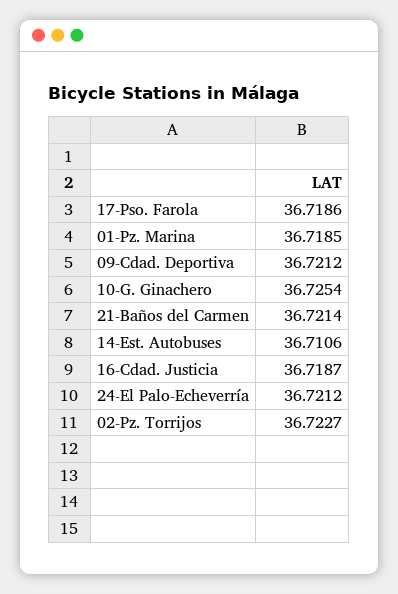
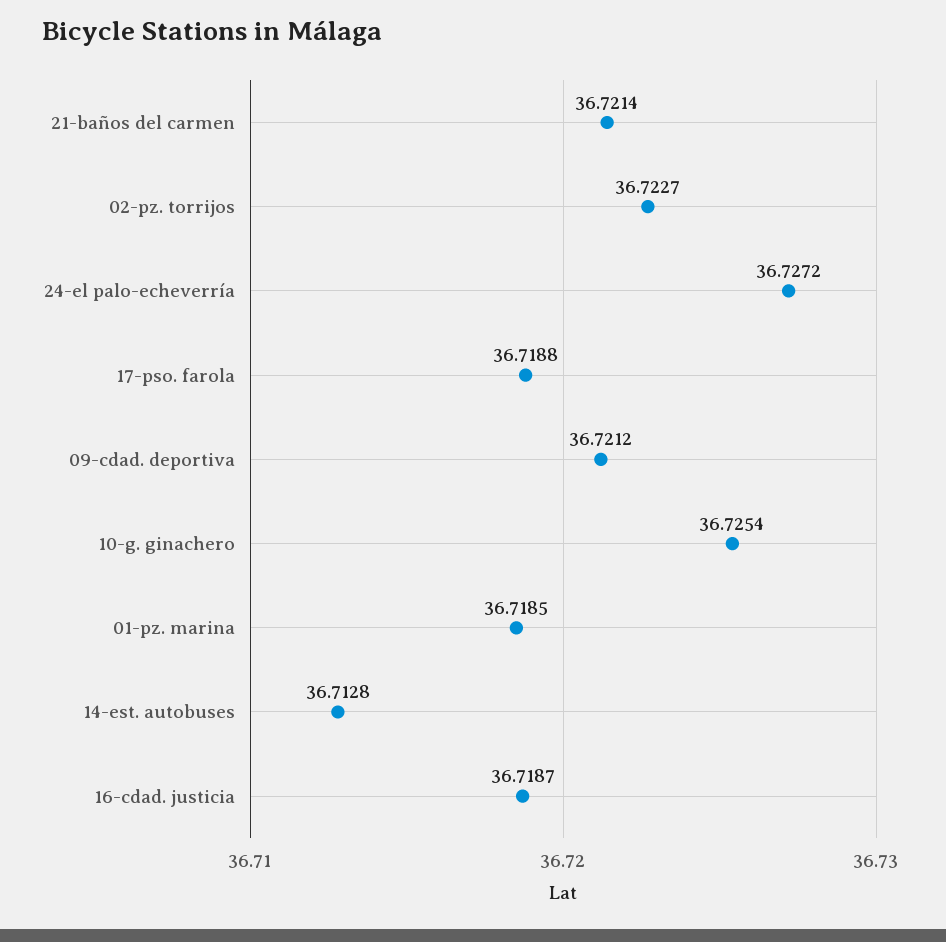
  {
-   "17-Pso. Farola": 36.7186,
+   "17-Pso. Farola": 36.7188,
    "01-Pz. Marina": 36.7185,
    "09-Cdad. Deportiva": 36.7212,
    "10-G. Ginachero": 36.7254,
    "21-Baños del Carmen": 36.7214,
-   "14-Est. Autobuses": 36.7106,
+   "14-Est. Autobuses": 36.7128,
    "16-Cdad. Justicia": 36.7187,
-   "24-El Palo-Echeverría": 36.7212,
+   "24-El Palo-Echeverría": 36.7272,
    "02-Pz. Torrijos": 36.7227
  }

